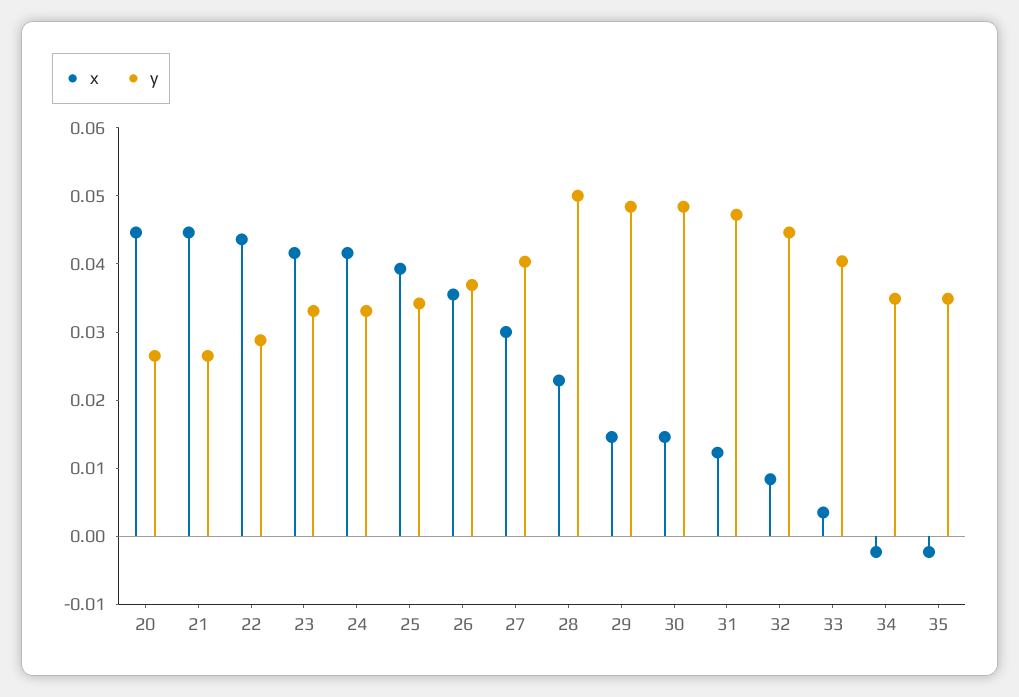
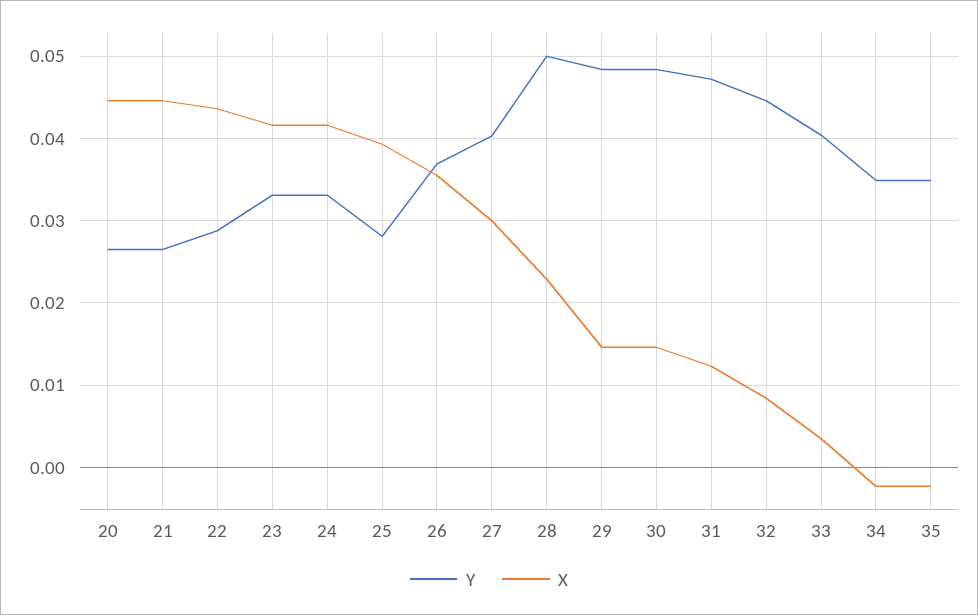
  {
    "x": {
      "20": 0.045,
      "21": 0.045,
      "22": 0.044,
      "23": 0.042,
      "24": 0.042,
      "25": 0.039,
      "26": 0.036,
      "27": 0.03,
      "28": 0.023,
      "29": 0.015,
      "30": 0.015,
      "31": 0.012,
      "32": 0.008,
      "33": 0.004,
      "34": -0.002,
      "35": -0.002
    },
    "y": {
      "20": 0.027,
      "21": 0.027,
      "22": 0.029,
      "23": 0.033,
      "24": 0.033,
-     "25": 0.034,
+     "25": 0.028,
      "26": 0.037,
      "27": 0.04,
      "28": 0.05,
      "29": 0.048,
      "30": 0.048,
      "31": 0.047,
      "32": 0.045,
      "33": 0.04,
      "34": 0.035,
      "35": 0.035
    }
  }

